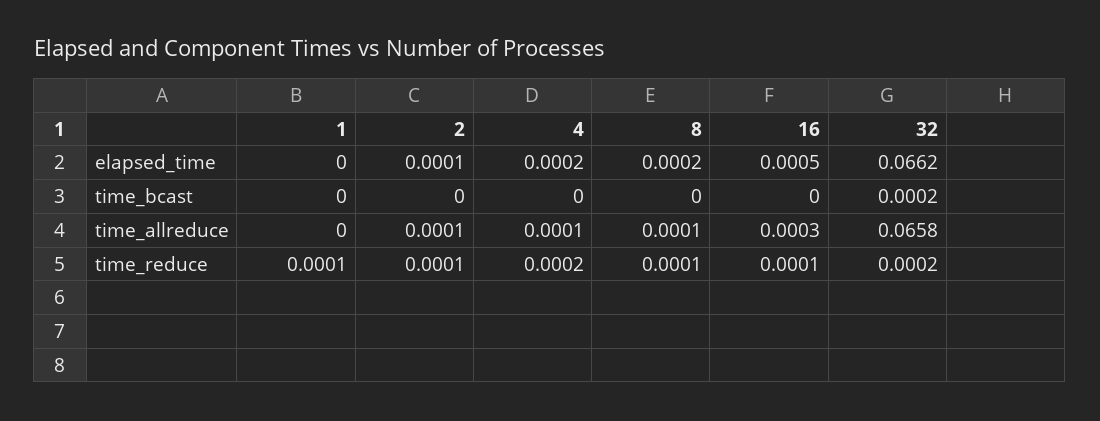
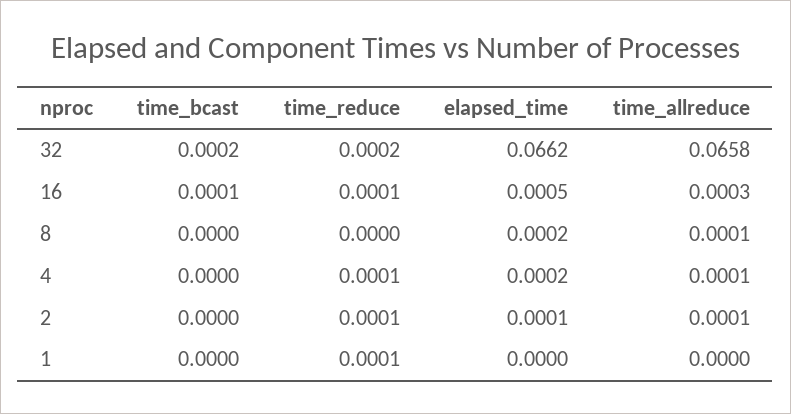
  {
    "1": {
      "elapsed_time": 0,
      "time_bcast": 0,
      "time_allreduce": 0,
      "time_reduce": 0.0001
    },
    "2": {
      "elapsed_time": 0.0001,
      "time_bcast": 0,
      "time_allreduce": 0.0001,
      "time_reduce": 0.0001
    },
    "4": {
      "elapsed_time": 0.0002,
      "time_bcast": 0,
      "time_allreduce": 0.0001,
-     "time_reduce": 0.0002
+     "time_reduce": 0.0001
    },
    "8": {
      "elapsed_time": 0.0002,
      "time_bcast": 0,
      "time_allreduce": 0.0001,
-     "time_reduce": 0.0001
+     "time_reduce": 0
    },
    "16": {
      "elapsed_time": 0.0005,
-     "time_bcast": 0,
+     "time_bcast": 0.0001,
      "time_allreduce": 0.0003,
      "time_reduce": 0.0001
    },
    "32": {
      "elapsed_time": 0.0662,
      "time_bcast": 0.0002,
      "time_allreduce": 0.0658,
      "time_reduce": 0.0002
    }
  }

